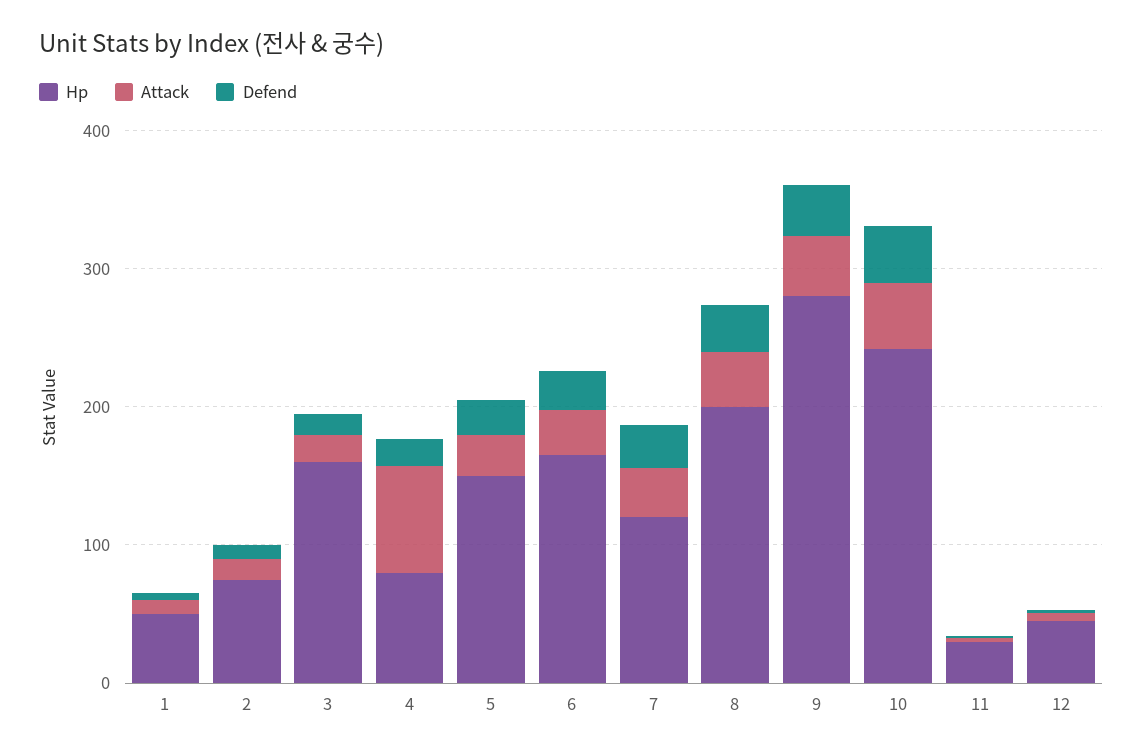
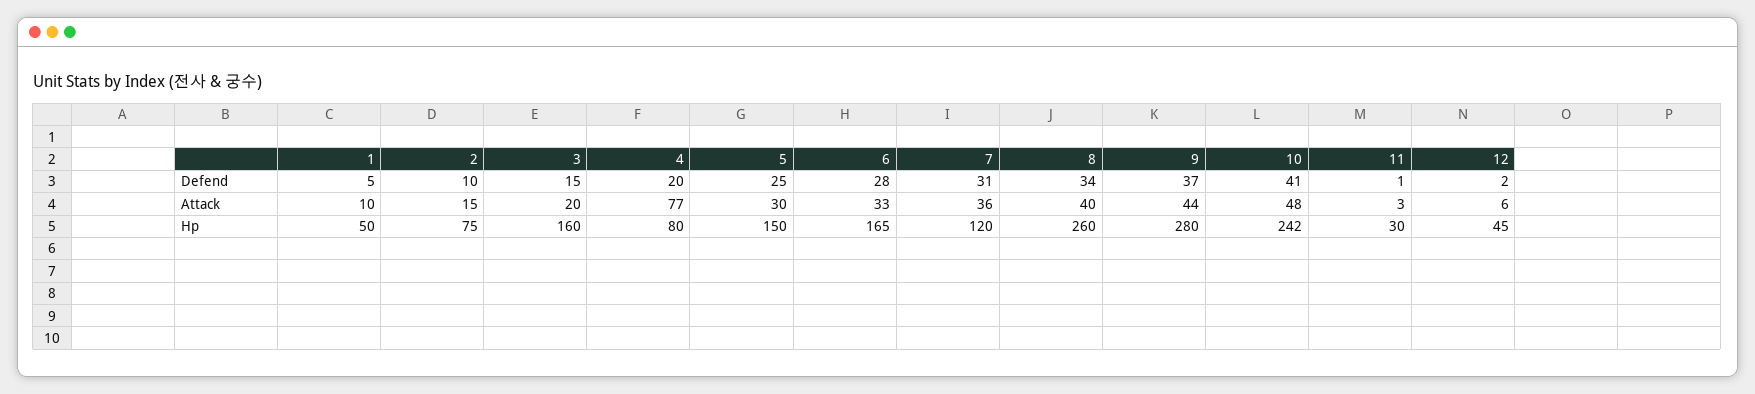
  {
    "Hp": {
      "1": 50,
      "2": 75,
      "3": 160,
      "4": 80,
      "5": 150,
      "6": 165,
      "7": 120,
-     "8": 200,
+     "8": 260,
      "9": 280,
      "10": 242,
      "11": 30,
      "12": 45
    },
    "Attack": {
      "1": 10,
      "2": 15,
      "3": 20,
      "4": 77,
      "5": 30,
      "6": 33,
      "7": 36,
      "8": 40,
      "9": 44,
      "10": 48,
      "11": 3,
      "12": 6
    },
    "Defend": {
      "1": 5,
      "2": 10,
      "3": 15,
      "4": 20,
      "5": 25,
      "6": 28,
      "7": 31,
      "8": 34,
      "9": 37,
      "10": 41,
      "11": 1,
      "12": 2
    }
  }

